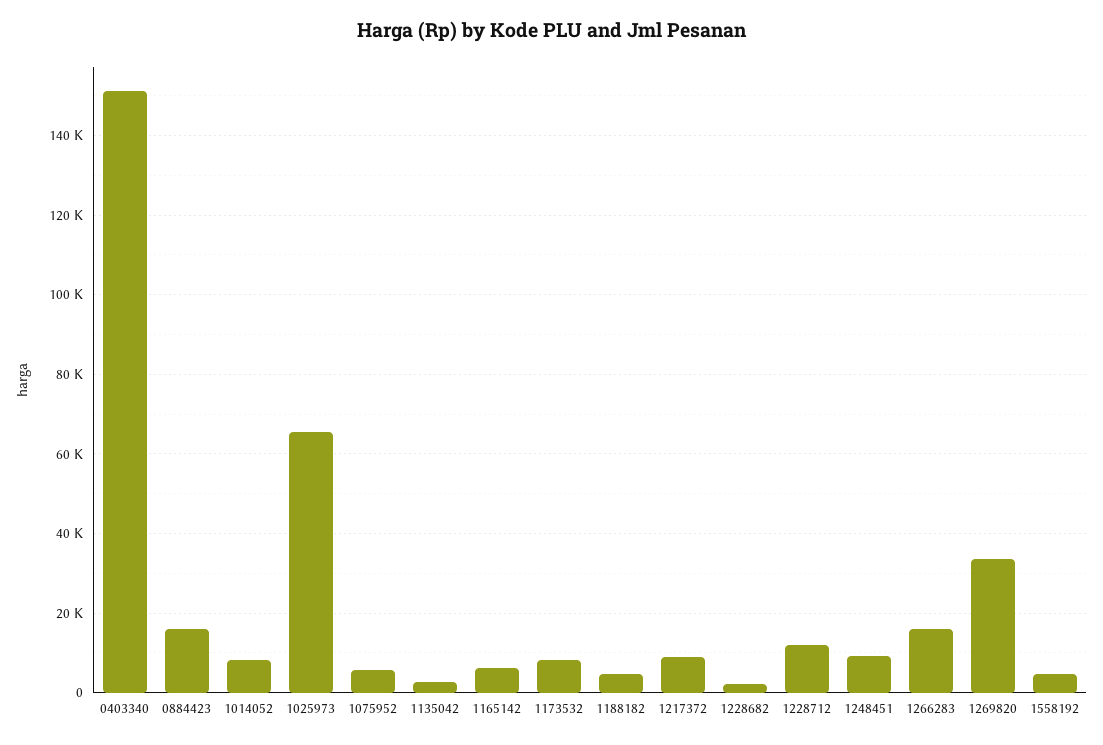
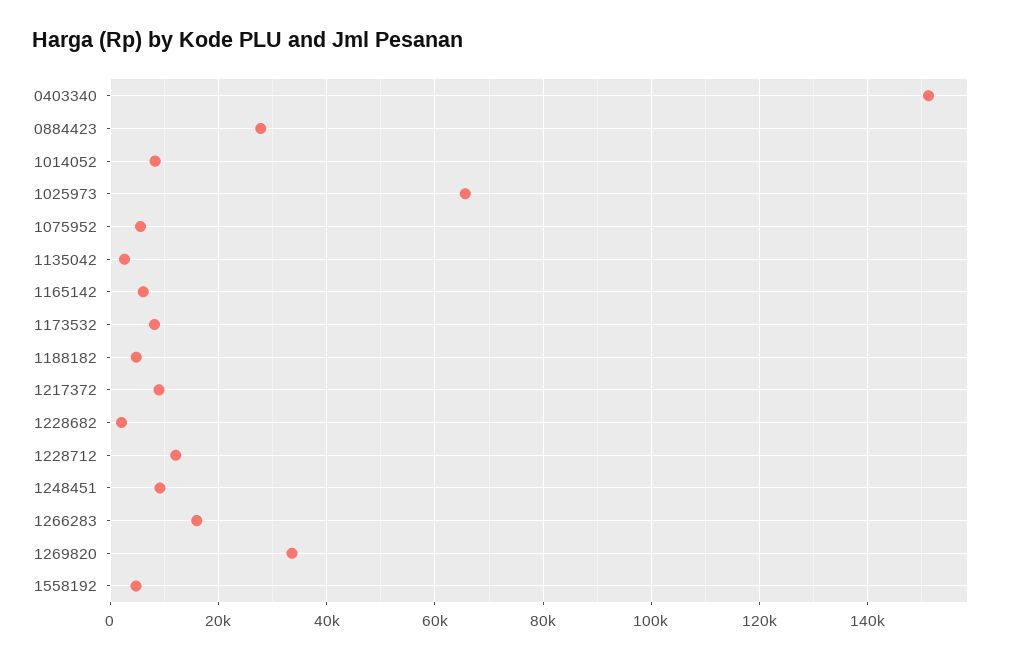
  {
    "0403340": 152000,
-   "0884423": 16000,
+   "0884423": 28000,
    "1014052": 8000,
    "1025973": 66000,
    "1075952": 6000,
    "1135042": 2000,
    "1165142": 6000,
    "1173532": 8000,
    "1188182": 4000,
    "1217372": 10000,
    "1228682": 2000,
    "1228712": 12000,
    "1248451": 10000,
    "1266283": 16000,
    "1269820": 34000,
    "1558192": 4000
  }

